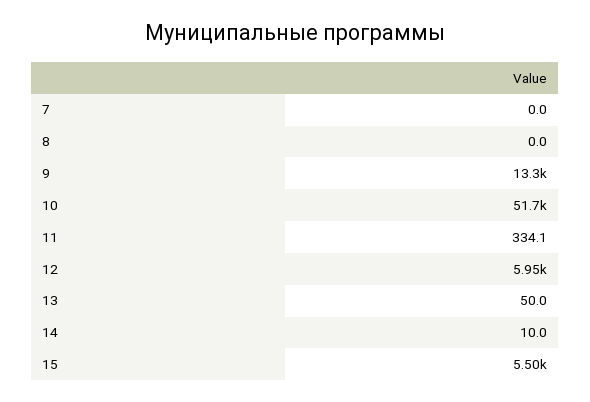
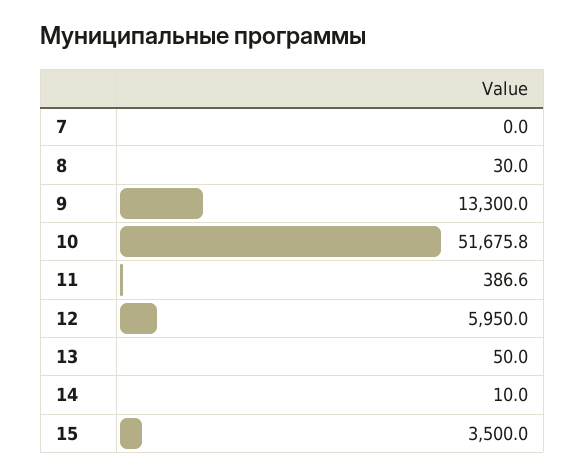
  {
    "7": 0,
-   "8": 0,
+   "8": 30,
    "9": 13300,
    "10": 51675.8,
-   "11": 334.1,
+   "11": 386.6,
    "12": 5950,
    "13": 50,
    "14": 10,
-   "15": 5500
+   "15": 3500
  }

